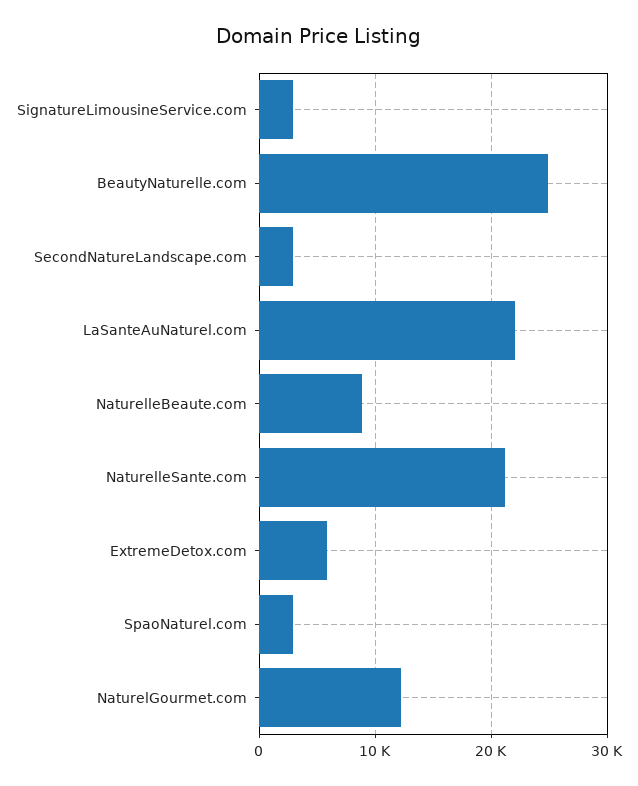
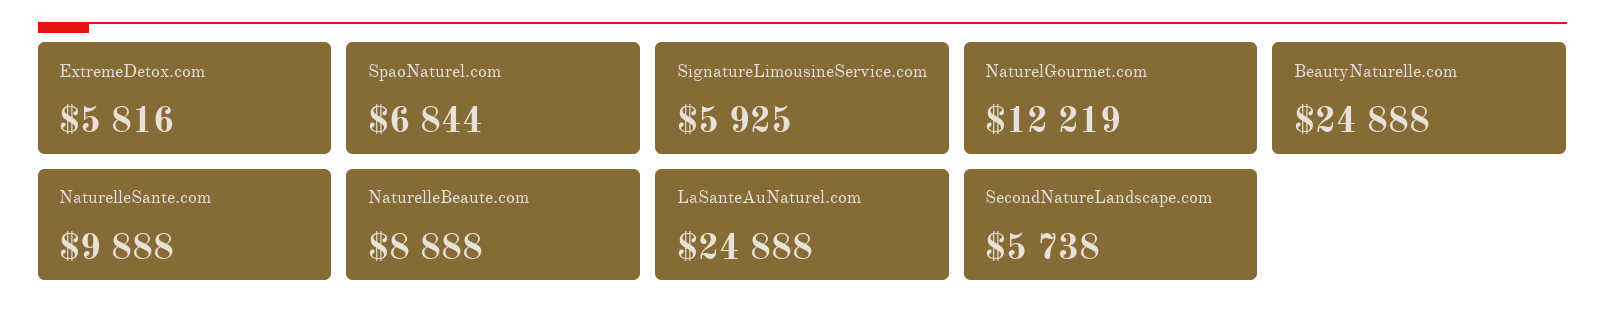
  {
-   "SignatureLimousineService.com": 3000,
+   "SignatureLimousineService.com": 5925,
    "BeautyNaturelle.com": 24888,
-   "SecondNatureLandscape.com": 3000,
+   "SecondNatureLandscape.com": 5738,
-   "LaSanteAuNaturel.com": 22000,
+   "LaSanteAuNaturel.com": 24888,
    "NaturelleBeaute.com": 8888,
-   "NaturelleSante.com": 21000,
+   "NaturelleSante.com": 9888,
    "ExtremeDetox.com": 5816,
-   "SpaoNaturel.com": 3000,
+   "SpaoNaturel.com": 6844,
    "NaturelGourmet.com": 12219
  }

